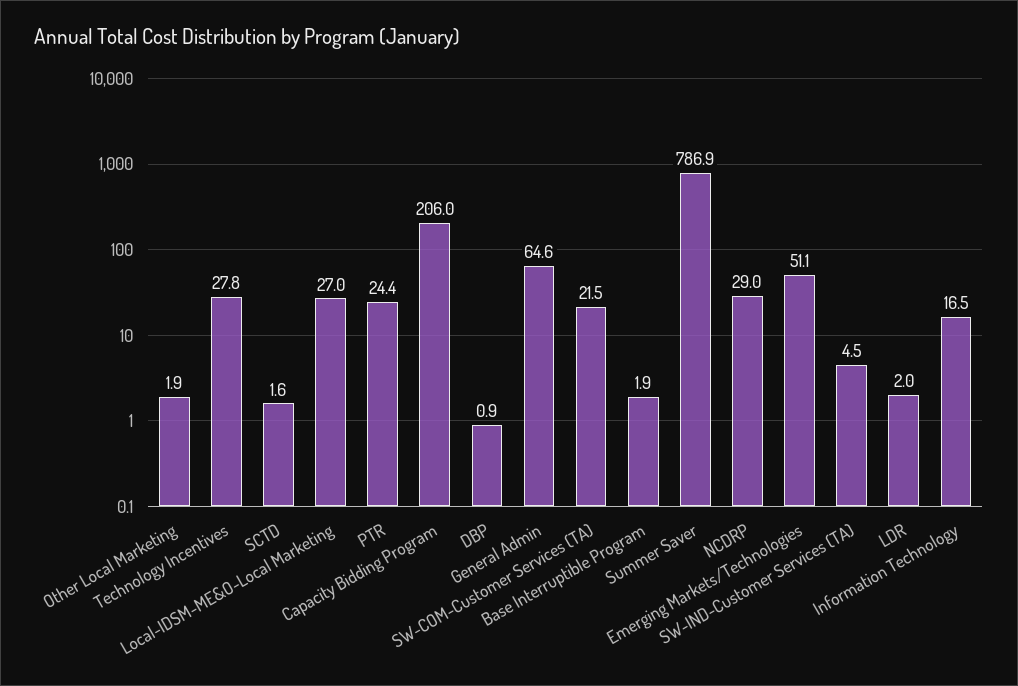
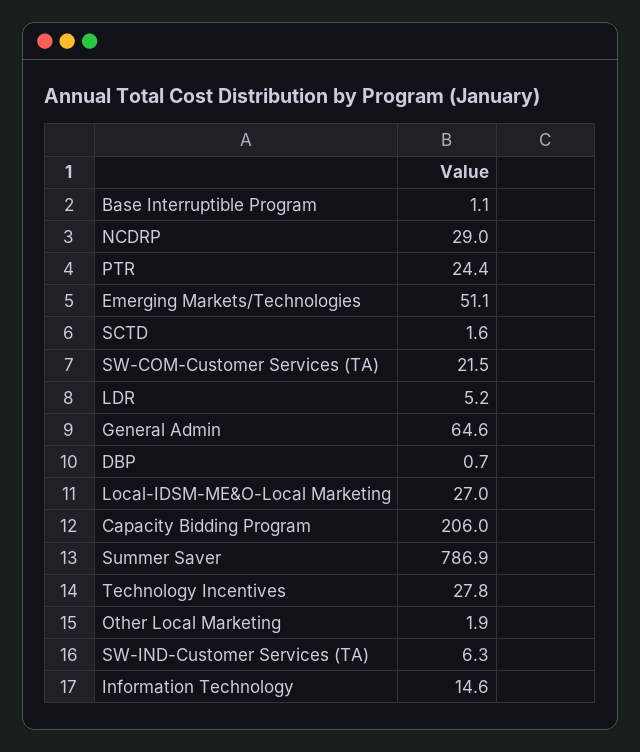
  {
    "Other Local Marketing": 1.9,
    "Technology Incentives": 27.8,
    "SCTD": 1.6,
    "Local-IDSM-ME&O-Local Marketing": 27,
    "PTR": 24.4,
    "Capacity Bidding Program": 206,
-   "DBP": 0.9,
+   "DBP": 0.7,
    "General Admin": 64.6,
    "SW-COM-Customer Services (TA)": 21.5,
-   "Base Interruptible Program": 1.9,
+   "Base Interruptible Program": 1.1,
    "Summer Saver": 786.9,
    "NCDRP": 29,
    "Emerging Markets/Technologies": 51.1,
-   "SW-IND-Customer Services (TA)": 4.5,
+   "SW-IND-Customer Services (TA)": 6.3,
-   "LDR": 2,
+   "LDR": 5.2,
-   "Information Technology": 16.5
+   "Information Technology": 14.6
  }

